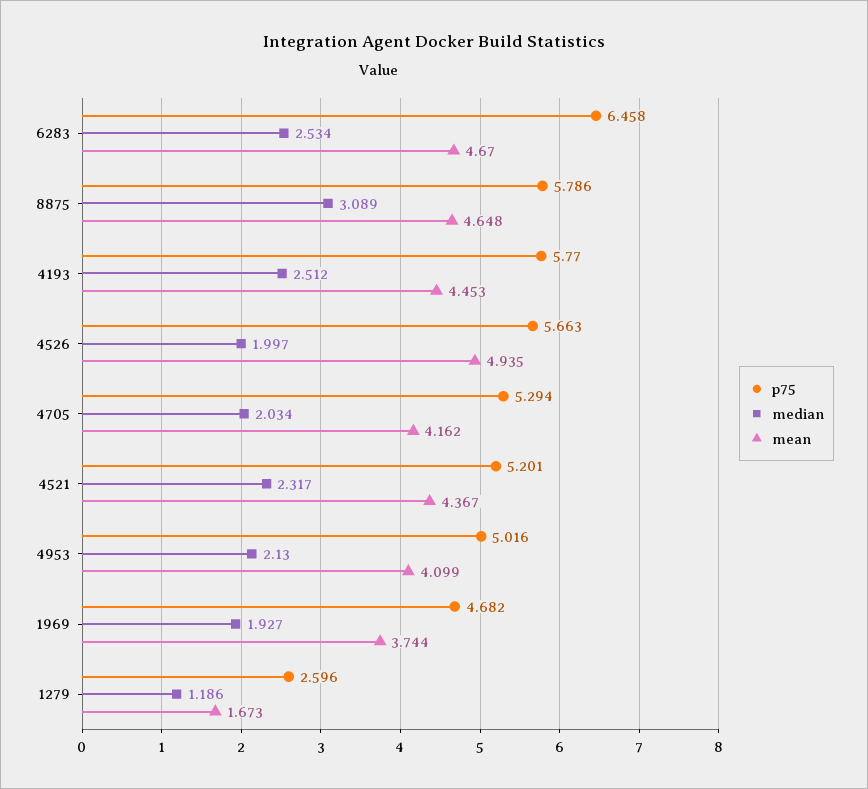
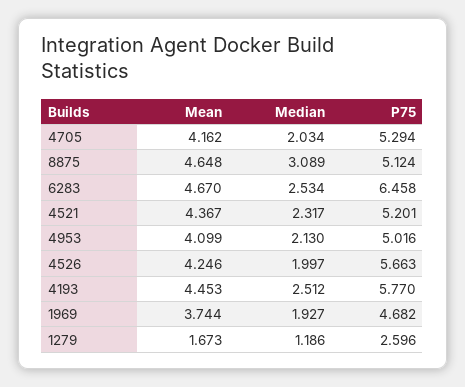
  {
    "p75": {
      "6283": 6.458,
-     "8875": 5.786,
+     "8875": 5.124,
      "4193": 5.77,
      "4526": 5.663,
      "4705": 5.294,
      "4521": 5.201,
      "4953": 5.016,
      "1969": 4.682,
      "1279": 2.596
    },
    "median": {
      "6283": 2.534,
      "8875": 3.089,
      "4193": 2.512,
      "4526": 1.997,
      "4705": 2.034,
      "4521": 2.317,
      "4953": 2.13,
      "1969": 1.927,
      "1279": 1.186
    },
    "mean": {
      "6283": 4.67,
      "8875": 4.648,
      "4193": 4.453,
-     "4526": 4.935,
+     "4526": 4.246,
      "4705": 4.162,
      "4521": 4.367,
      "4953": 4.099,
      "1969": 3.744,
      "1279": 1.673
    }
  }

